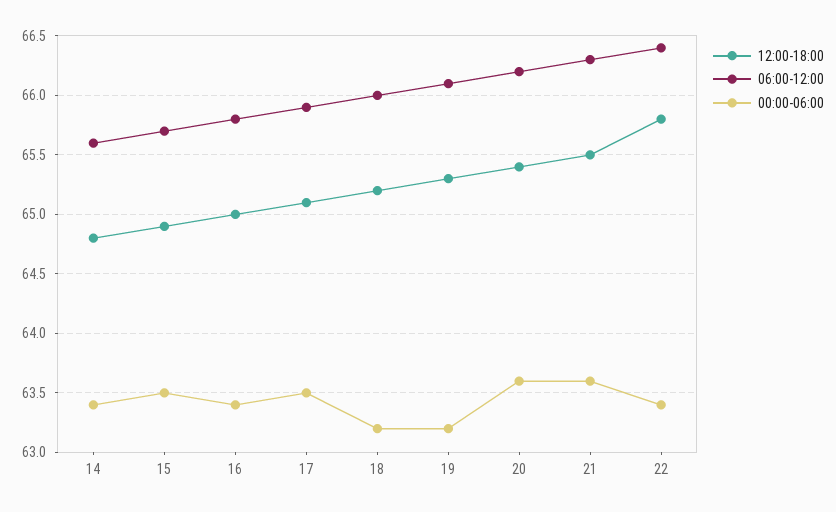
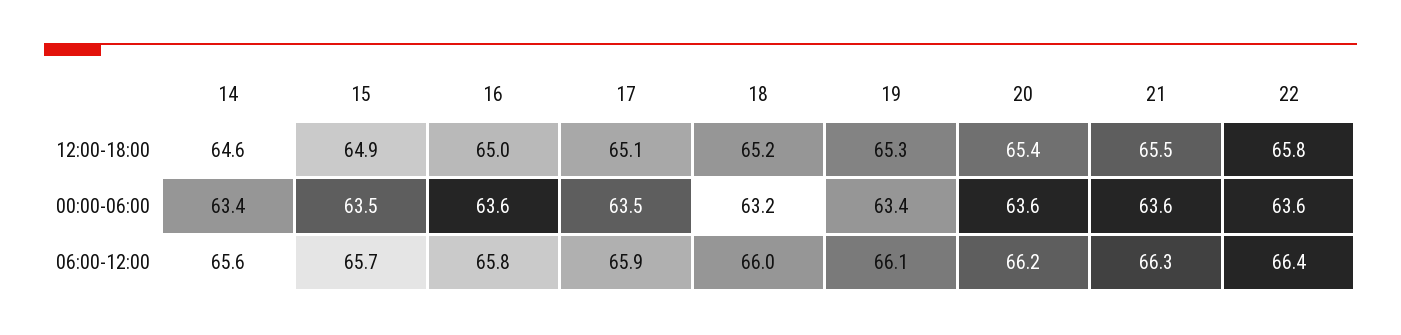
  {
    "12:00-18:00": {
-     "14": 64.8,
+     "14": 64.6,
      "15": 64.9,
      "16": 65,
      "17": 65.1,
      "18": 65.2,
      "19": 65.3,
      "20": 65.4,
      "21": 65.5,
      "22": 65.8
    },
    "06:00-12:00": {
      "14": 65.6,
      "15": 65.7,
      "16": 65.8,
      "17": 65.9,
      "18": 66,
      "19": 66.1,
      "20": 66.2,
      "21": 66.3,
      "22": 66.4
    },
    "00:00-06:00": {
      "14": 63.4,
      "15": 63.5,
-     "16": 63.4,
+     "16": 63.6,
      "17": 63.5,
      "18": 63.2,
-     "19": 63.2,
+     "19": 63.4,
      "20": 63.6,
      "21": 63.6,
-     "22": 63.4
+     "22": 63.6
    }
  }

